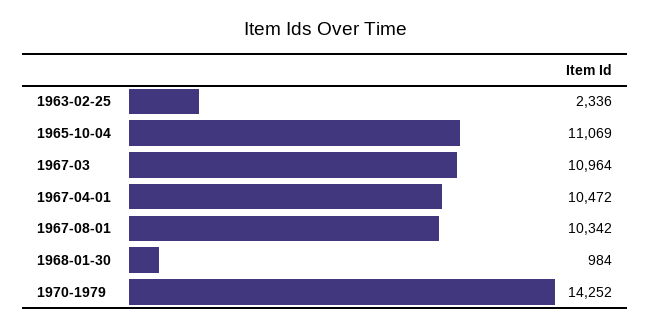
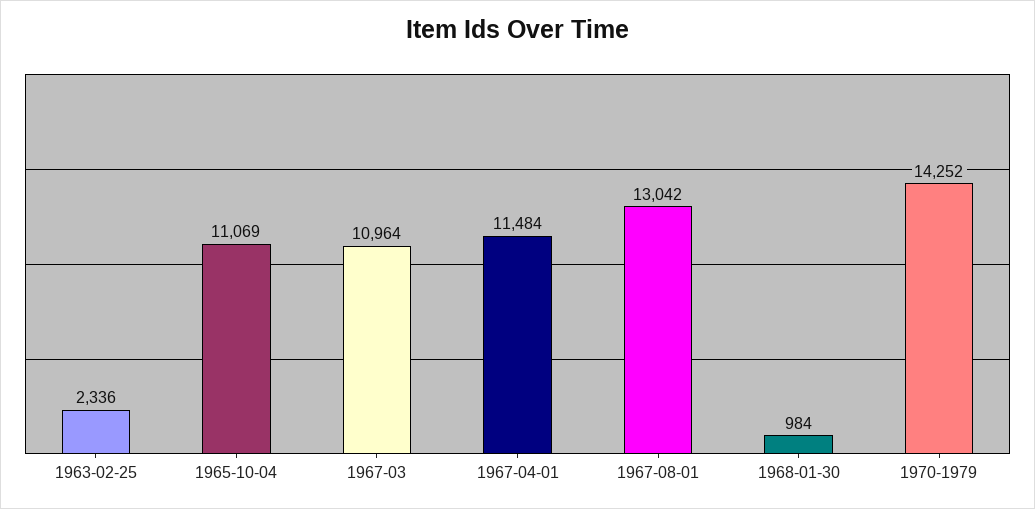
  {
    "1963-02-25": 2336,
    "1965-10-04": 11069,
    "1967-03": 10964,
-   "1967-04-01": 10472,
+   "1967-04-01": 11484,
-   "1967-08-01": 10342,
+   "1967-08-01": 13042,
    "1968-01-30": 984,
    "1970-1979": 14252
  }

